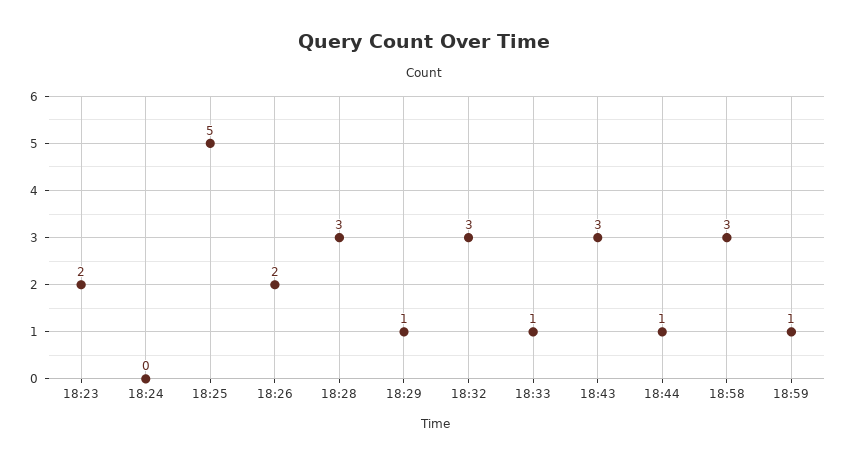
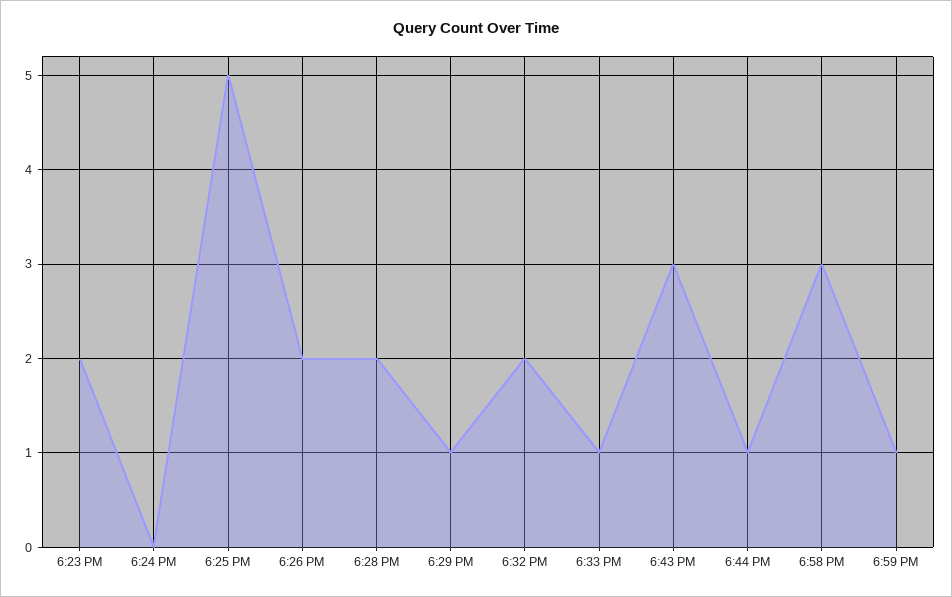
  {
    "18:23": 2,
    "18:24": 0,
    "18:25": 5,
    "18:26": 2,
-   "18:28": 3,
+   "18:28": 2,
    "18:29": 1,
-   "18:32": 3,
+   "18:32": 2,
    "18:33": 1,
    "18:43": 3,
    "18:44": 1,
    "18:58": 3,
    "18:59": 1
  }

